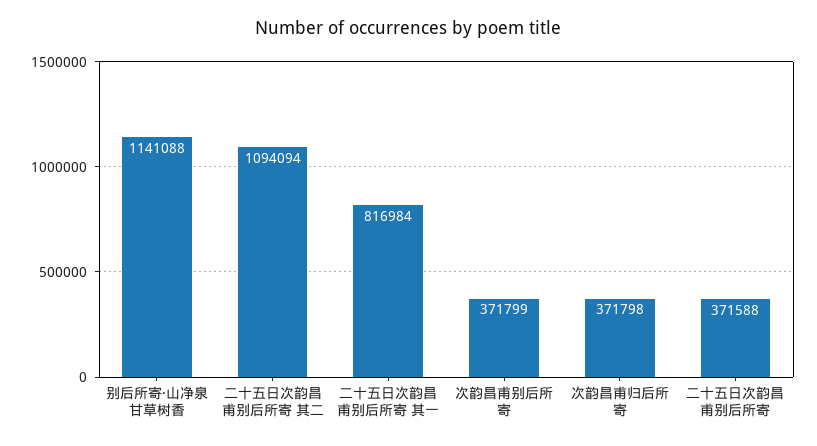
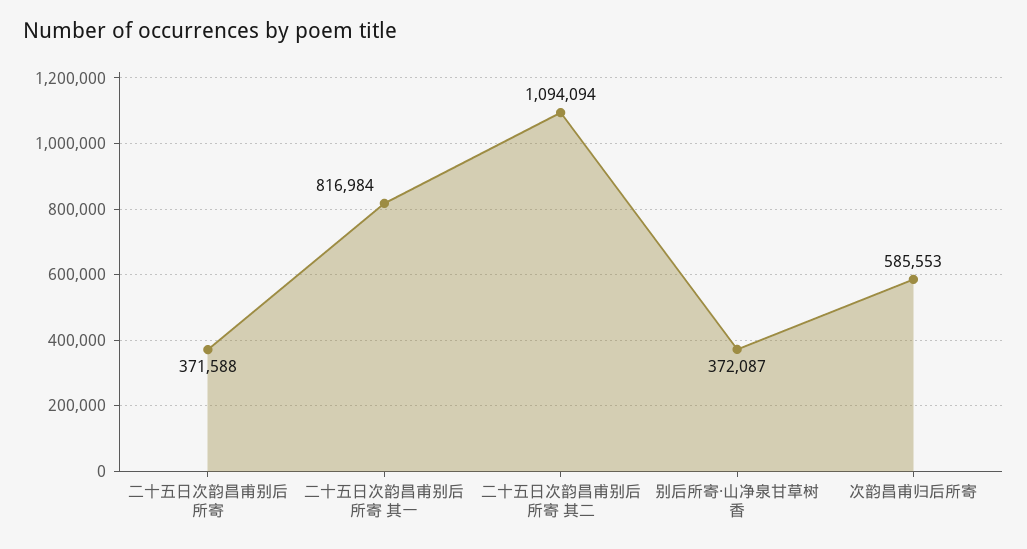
  {
-   "别后所寄·山净泉甘草树香": 1141088,
+   "别后所寄·山净泉甘草树香": 372087,
    "二十五日次韵昌甫别后所寄 其二": 1094094,
    "二十五日次韵昌甫别后所寄 其一": 816984,
-   "次韵昌甫别后所寄": 371799,
-   "次韵昌甫归后所寄": 371798,
+   "次韵昌甫归后所寄": 585553,
    "二十五日次韵昌甫别后所寄": 371588
  }

